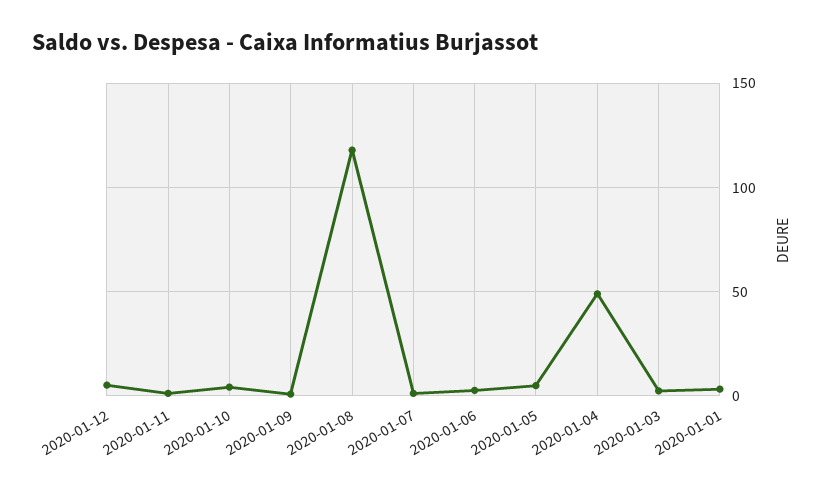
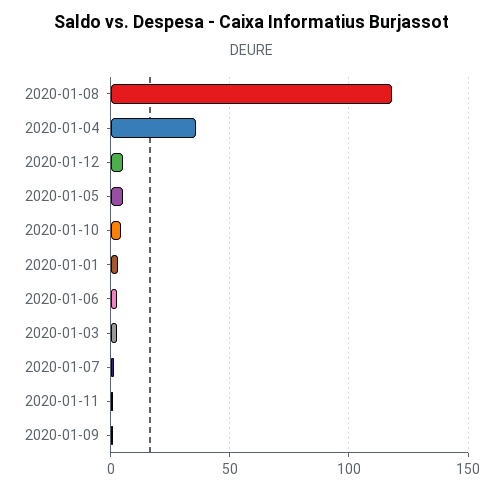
  {
    "2020-01-12": 5,
    "2020-01-11": 0,
    "2020-01-10": 5,
    "2020-01-09": 0,
    "2020-01-08": 120,
    "2020-01-07": 0,
    "2020-01-06": 5,
    "2020-01-05": 5,
-   "2020-01-04": 50,
+   "2020-01-04": 35,
    "2020-01-03": 5,
    "2020-01-01": 5
  }

